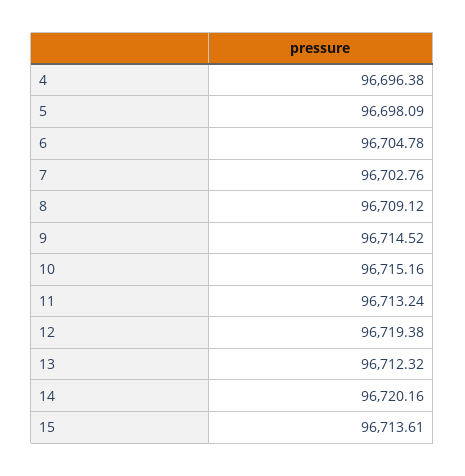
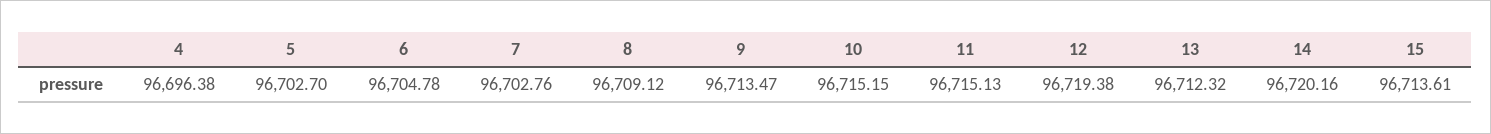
  {
    "4": 96696.38,
-   "5": 96698.09,
+   "5": 96702.7,
    "6": 96704.78,
    "7": 96702.76,
    "8": 96709.12,
-   "9": 96714.52,
+   "9": 96713.47,
-   "10": 96715.16,
+   "10": 96715.15,
-   "11": 96713.24,
+   "11": 96715.13,
    "12": 96719.38,
    "13": 96712.32,
    "14": 96720.16,
    "15": 96713.61
  }

